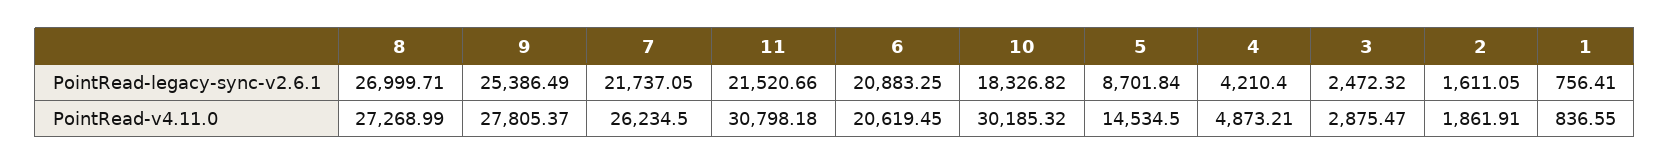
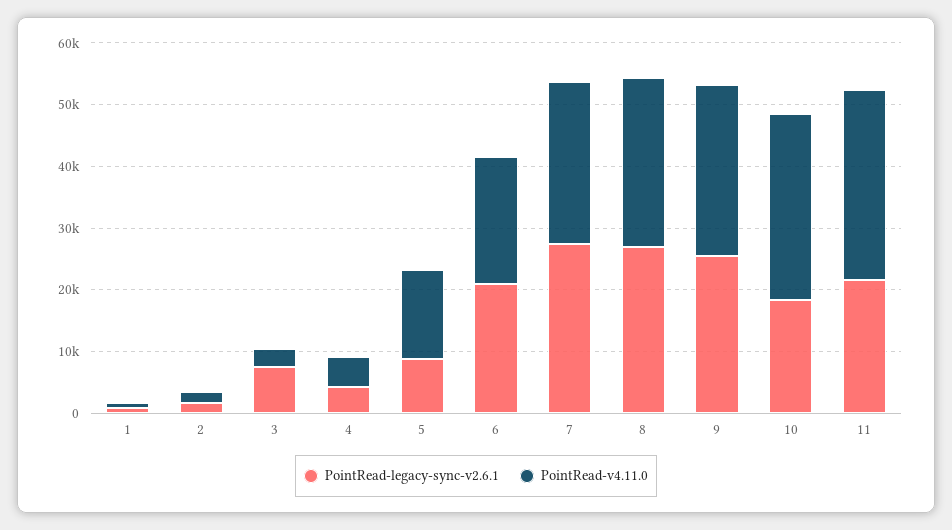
  {
    "PointRead-legacy-sync-v2.6.1": {
      "8": 26999.71,
      "9": 25386.49,
-     "7": 21737.05,
+     "7": 28000,
      "11": 21520.66,
      "6": 20883.25,
      "10": 18326.82,
      "5": 8701.84,
      "4": 4210.4,
-     "3": 2472.32,
+     "3": 8000,
      "2": 1611.05,
      "1": 756.41
    },
    "PointRead-v4.11.0": {
      "8": 27268.99,
      "9": 27805.37,
      "7": 26234.5,
      "11": 30798.18,
      "6": 20619.45,
      "10": 30185.32,
      "5": 14534.5,
      "4": 4873.21,
      "3": 2875.47,
      "2": 1861.91,
      "1": 836.55
    }
  }

